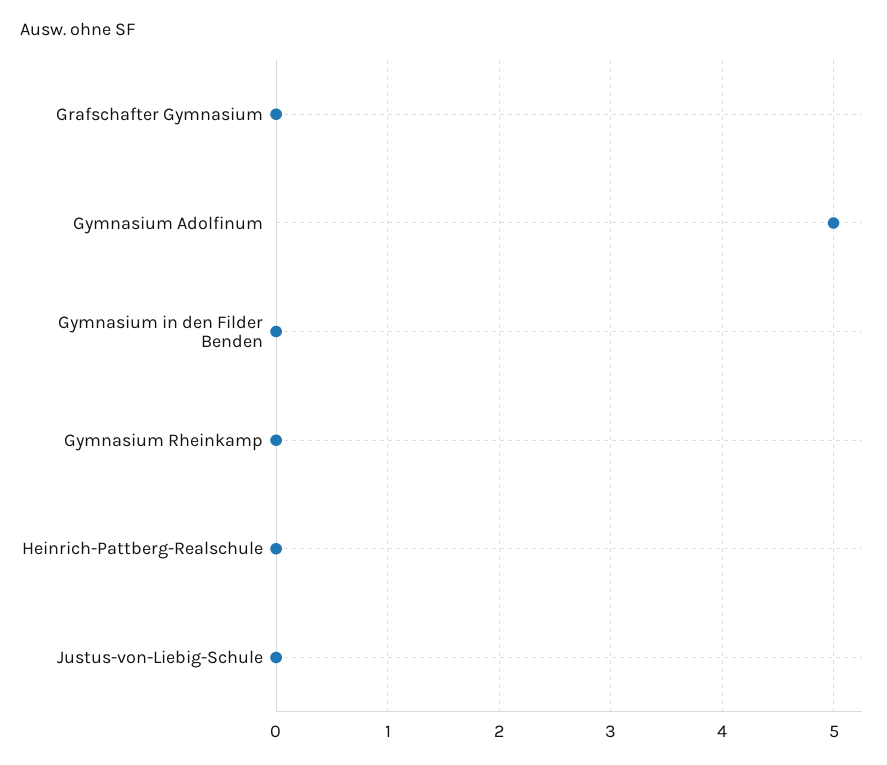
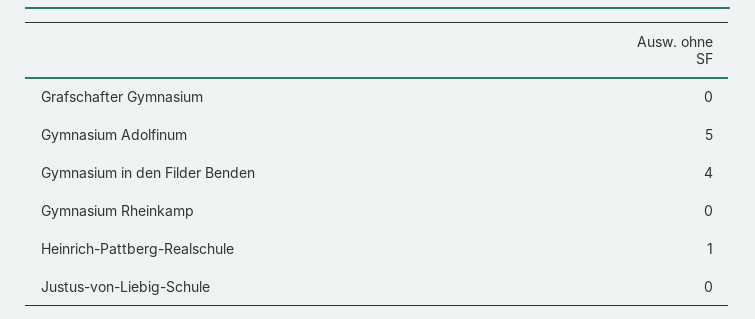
  {
    "Grafschafter Gymnasium": 0,
    "Gymnasium Adolfinum": 5,
-   "Gymnasium in den Filder Benden": 0,
+   "Gymnasium in den Filder Benden": 4,
    "Gymnasium Rheinkamp": 0,
-   "Heinrich-Pattberg-Realschule": 0,
+   "Heinrich-Pattberg-Realschule": 1,
    "Justus-von-Liebig-Schule": 0
  }

